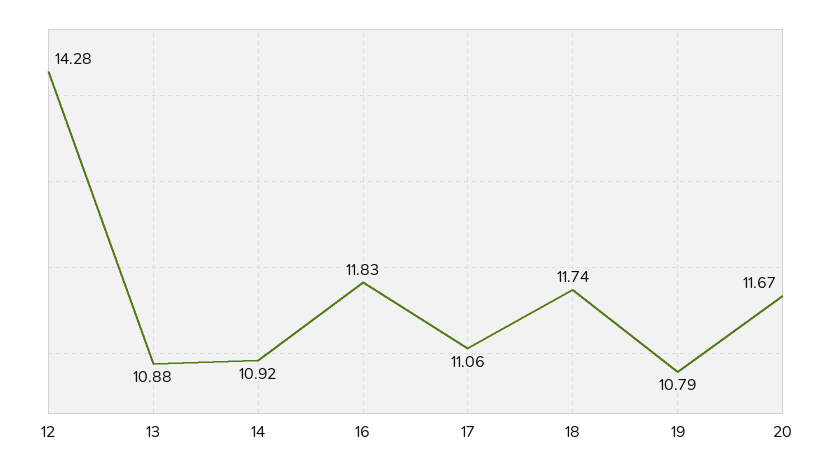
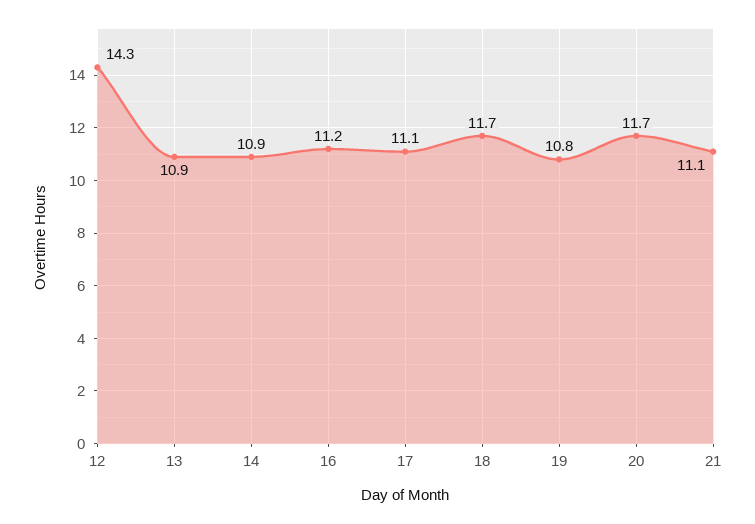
  {
    "12": 14.28,
    "13": 10.88,
    "14": 10.92,
-   "16": 11.83,
+   "16": 11.2,
    "17": 11.06,
    "18": 11.74,
    "19": 10.79,
-   "20": 11.67
+   "20": 11.67,
+   "21": 11.1
  }

